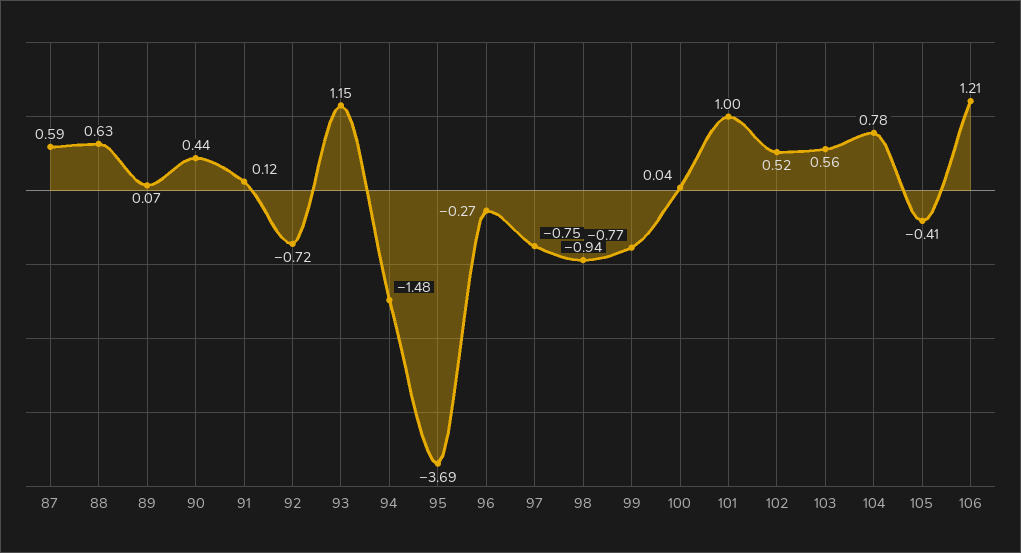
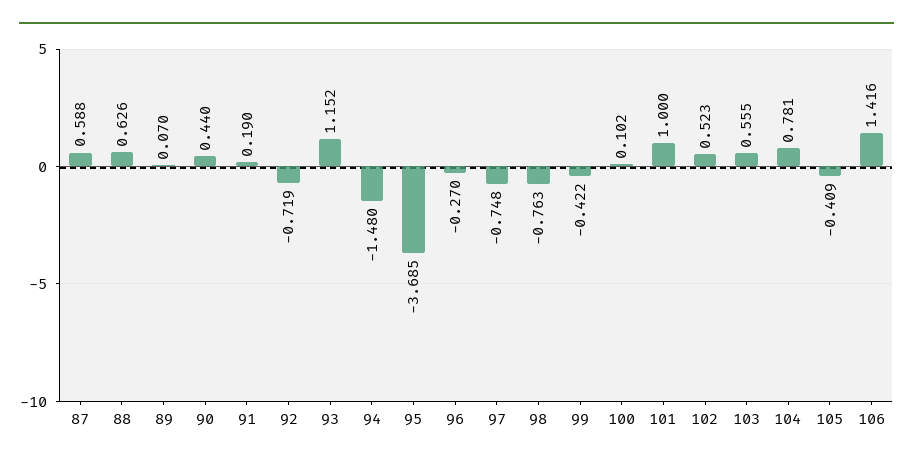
  {
    "87": 0.588,
    "88": 0.626,
    "89": 0.07,
    "90": 0.44,
-   "91": 0.12,
+   "91": 0.19,
    "92": -0.719,
    "93": 1.152,
    "94": -1.48,
    "95": -3.685,
    "96": -0.27,
    "97": -0.748,
-   "98": -0.94,
+   "98": -0.763,
-   "99": -0.77,
+   "99": -0.422,
-   "100": 0.04,
+   "100": 0.102,
    "101": 1,
    "102": 0.523,
    "103": 0.555,
    "104": 0.781,
    "105": -0.409,
-   "106": 1.21
+   "106": 1.416
  }

